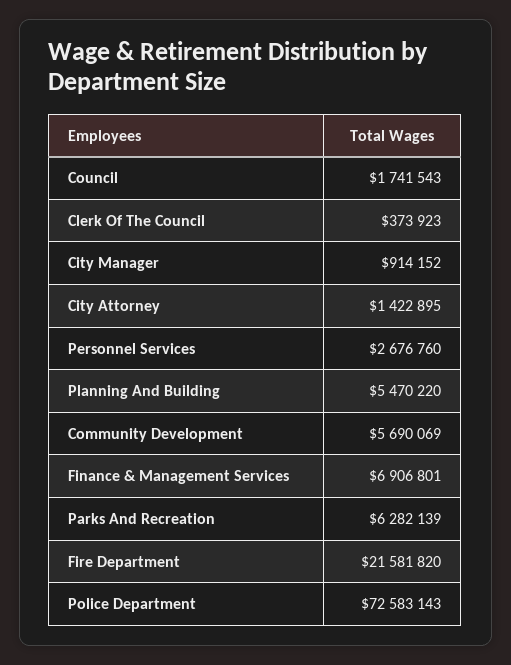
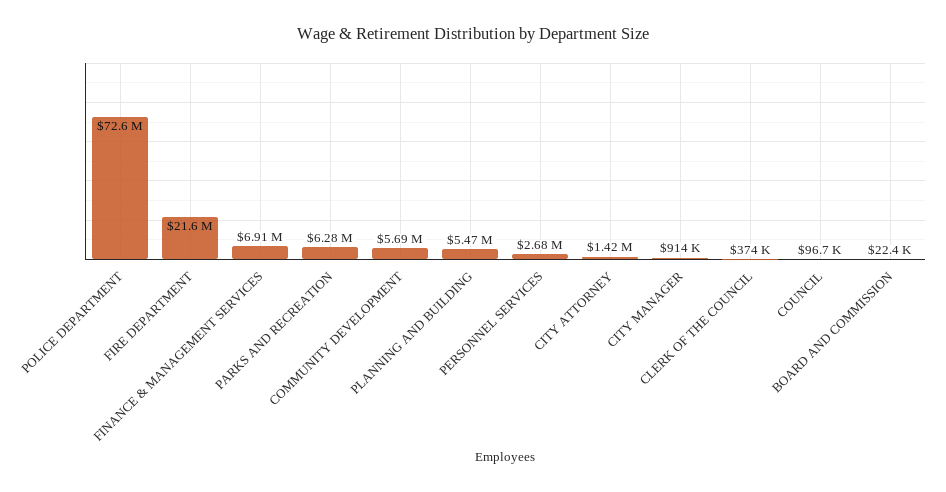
  {
-   "Council": 1741543,
+   "Council": 96700,
    "Clerk Of The Council": 373923,
    "City Manager": 914152,
    "City Attorney": 1422895,
    "Personnel Services": 2676760,
    "Planning And Building": 5470220,
    "Community Development": 5690069,
    "Finance & Management Services": 6906801,
    "Parks And Recreation": 6282139,
    "Fire Department": 21581820,
-   "Police Department": 72583143
+   "Police Department": 72583143,
+   "BOARD AND COMMISSION": 22400
  }

